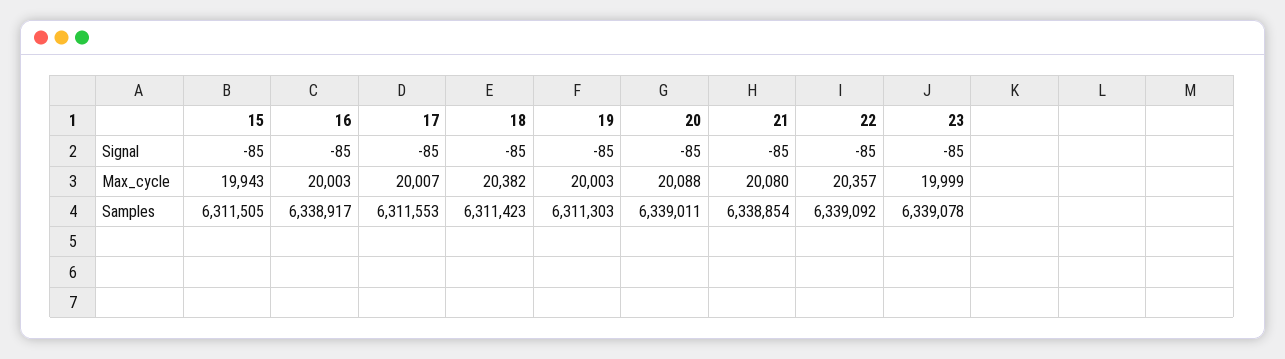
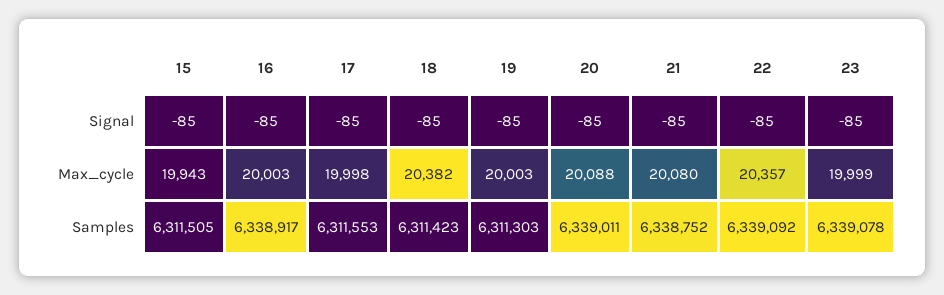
  {
    "15": {
      "Signal": -85,
      "Max_cycle": 19943,
      "Samples": 6311505
    },
    "16": {
      "Signal": -85,
      "Max_cycle": 20003,
      "Samples": 6338917
    },
    "17": {
      "Signal": -85,
-     "Max_cycle": 20007,
+     "Max_cycle": 19998,
      "Samples": 6311553
    },
    "18": {
      "Signal": -85,
      "Max_cycle": 20382,
      "Samples": 6311423
    },
    "19": {
      "Signal": -85,
      "Max_cycle": 20003,
      "Samples": 6311303
    },
    "20": {
      "Signal": -85,
      "Max_cycle": 20088,
      "Samples": 6339011
    },
    "21": {
      "Signal": -85,
      "Max_cycle": 20080,
-     "Samples": 6338854
+     "Samples": 6338752
    },
    "22": {
      "Signal": -85,
      "Max_cycle": 20357,
      "Samples": 6339092
    },
    "23": {
      "Signal": -85,
      "Max_cycle": 19999,
      "Samples": 6339078
    }
  }

